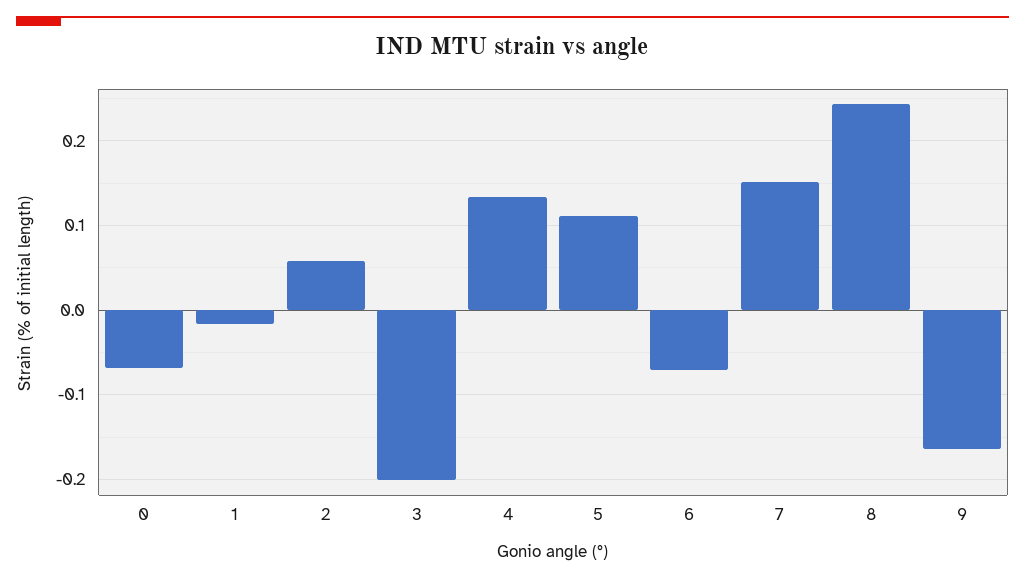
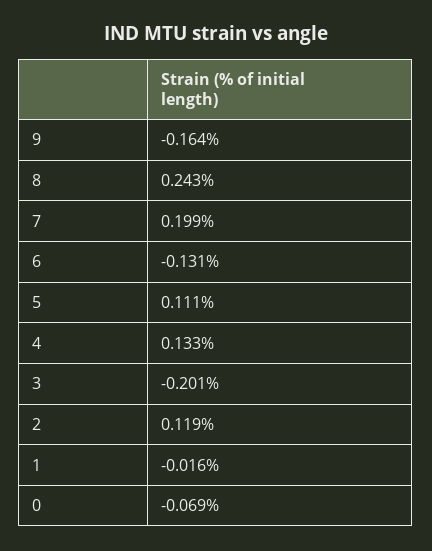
  {
    "0": -0.069,
    "1": -0.016,
-   "2": 0.06,
+   "2": 0.119,
    "3": -0.201,
    "4": 0.133,
    "5": 0.111,
-   "6": -0.07,
+   "6": -0.131,
-   "7": 0.15,
+   "7": 0.199,
    "8": 0.243,
    "9": -0.164
  }

